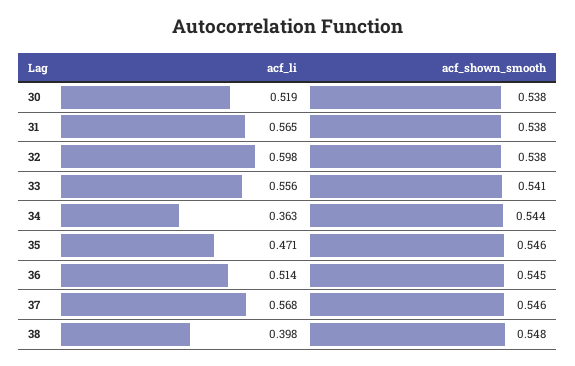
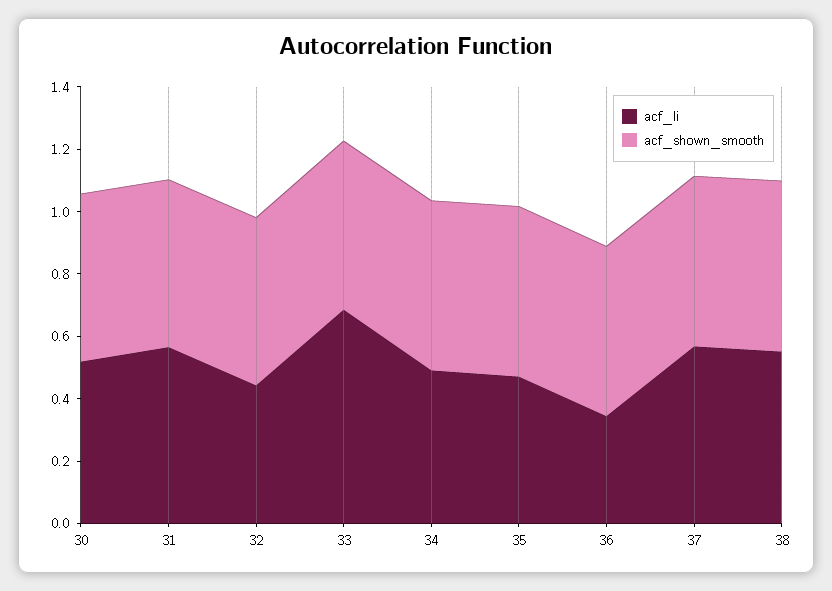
  {
    "acf_li": {
      "30": 0.519,
      "31": 0.565,
-     "32": 0.598,
+     "32": 0.45,
-     "33": 0.556,
+     "33": 0.7,
-     "34": 0.363,
+     "34": 0.5,
      "35": 0.471,
-     "36": 0.514,
+     "36": 0.35,
      "37": 0.568,
-     "38": 0.398
+     "38": 0.55
    },
    "acf_shown_smooth": {
      "30": 0.538,
      "31": 0.538,
      "32": 0.538,
      "33": 0.541,
      "34": 0.544,
      "35": 0.546,
      "36": 0.545,
      "37": 0.546,
      "38": 0.548
    }
  }

